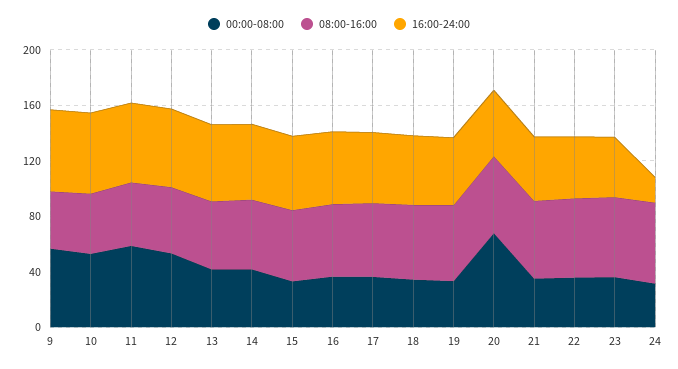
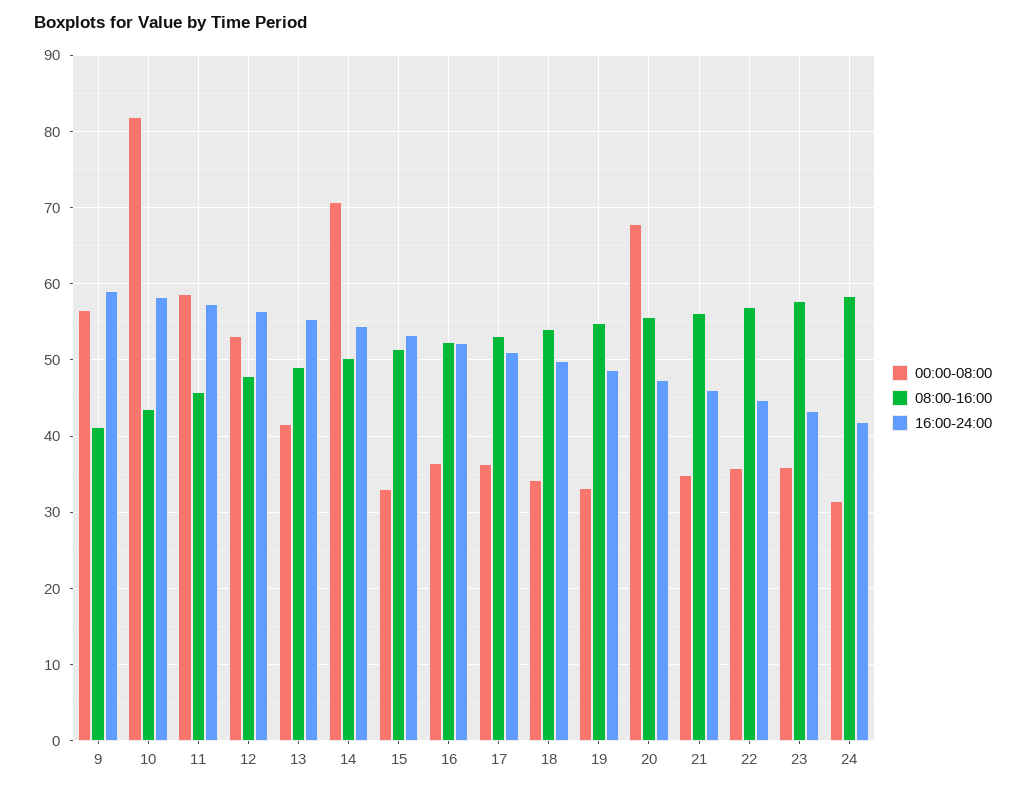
  {
    "00:00-08:00": {
      "9": 57,
-     "10": 50,
+     "10": 82,
      "11": 59,
      "12": 53,
      "13": 42,
-     "14": 40,
+     "14": 71,
      "15": 33,
      "16": 36,
      "17": 36,
      "18": 34,
      "19": 33,
      "20": 68,
      "21": 35,
      "22": 36,
      "23": 36,
      "24": 31
    },
    "08:00-16:00": {
      "9": 41,
      "10": 44,
      "11": 46,
      "12": 48,
      "13": 49,
      "14": 50,
      "15": 51,
      "16": 52,
      "17": 53,
      "18": 54,
      "19": 55,
      "20": 56,
      "21": 56,
      "22": 57,
      "23": 58,
      "24": 58
    },
    "16:00-24:00": {
      "9": 59,
      "10": 58,
      "11": 57,
      "12": 56,
      "13": 55,
      "14": 54,
      "15": 53,
      "16": 52,
      "17": 51,
      "18": 50,
      "19": 49,
      "20": 47,
      "21": 46,
      "22": 45,
      "23": 43,
-     "24": 20
+     "24": 42
    }
  }

